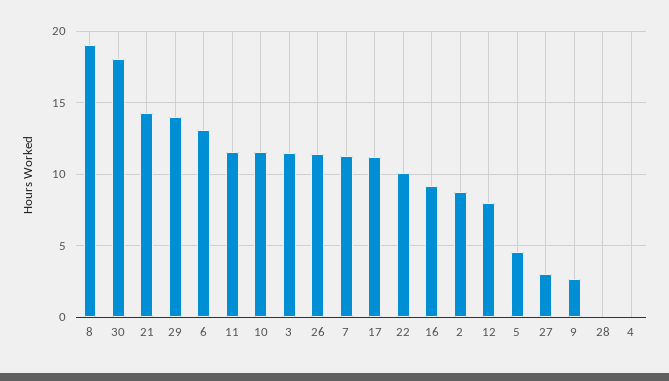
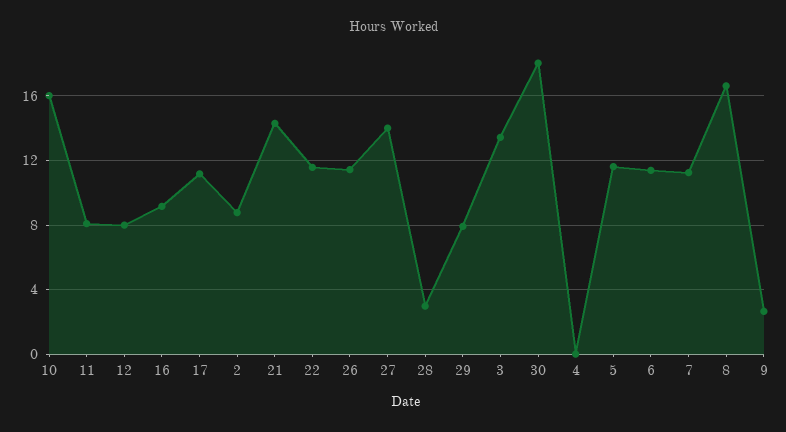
  {
-   "8": 19,
+   "8": 16.5,
    "30": 18,
    "21": 14.5,
-   "29": 14,
+   "29": 8,
-   "6": 13,
+   "6": 11.5,
-   "11": 11.5,
+   "11": 8,
-   "10": 11.5,
+   "10": 16,
-   "3": 11.5,
+   "3": 13.5,
    "26": 11.5,
    "7": 11,
    "17": 11,
-   "22": 10,
+   "22": 11.5,
    "16": 9,
    "2": 9,
    "12": 8,
-   "5": 4.5,
+   "5": 11.5,
-   "27": 3,
+   "27": 14,
    "9": 2.5,
-   "28": 0,
+   "28": 3,
    "4": 0
  }

